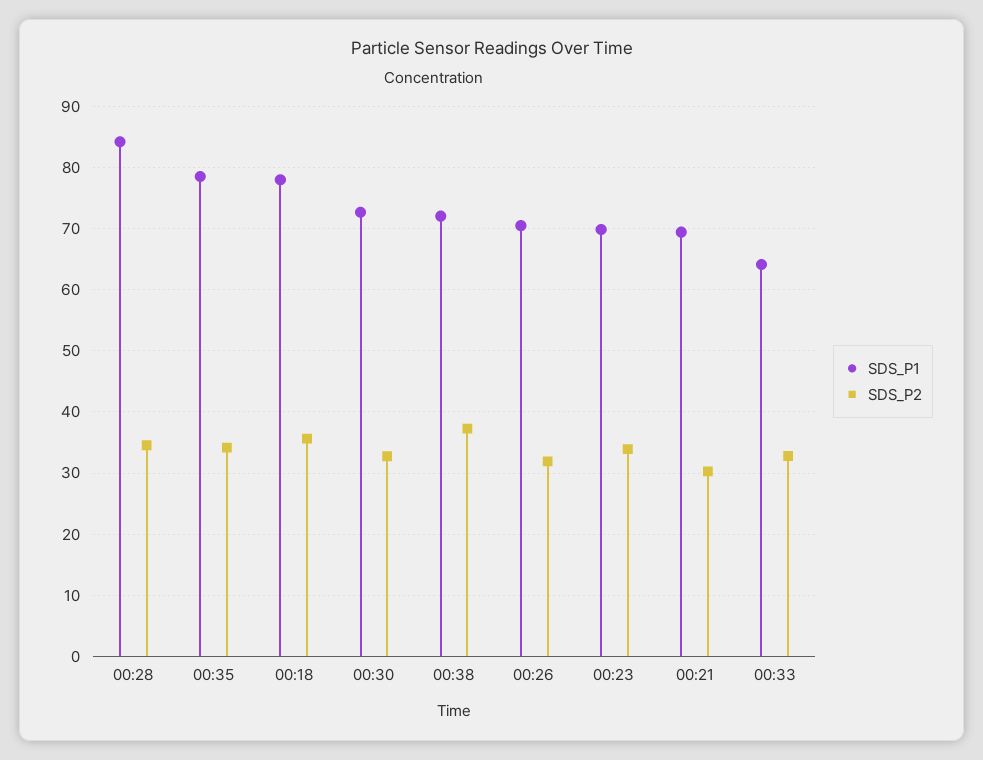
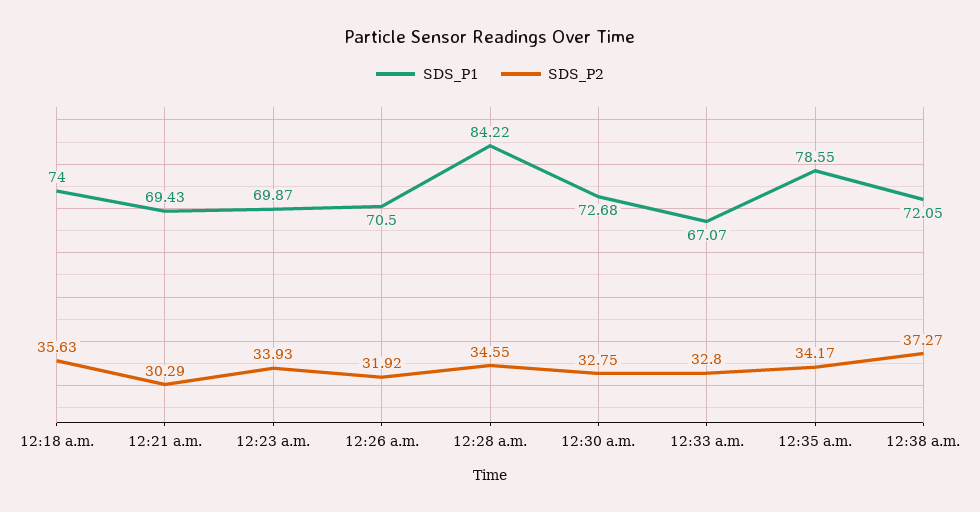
  {
    "SDS_P1": {
      "00:28": 84.22,
      "00:35": 78.55,
-     "00:18": 78,
+     "00:18": 74,
      "00:30": 72.68,
      "00:38": 72.05,
      "00:26": 70.5,
      "00:23": 69.87,
      "00:21": 69.43,
-     "00:33": 64
+     "00:33": 67.07
    },
    "SDS_P2": {
      "00:28": 34.55,
      "00:35": 34.17,
      "00:18": 35.63,
      "00:30": 32.75,
      "00:38": 37.27,
      "00:26": 31.92,
      "00:23": 33.93,
      "00:21": 30.29,
      "00:33": 32.8
    }
  }

